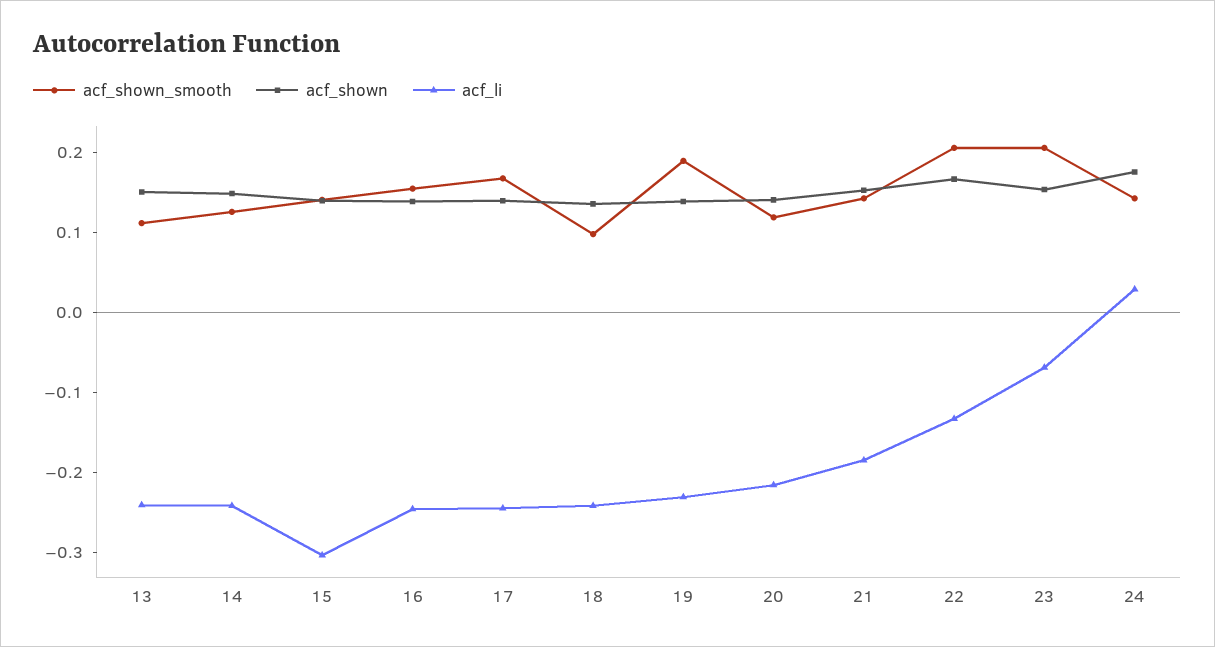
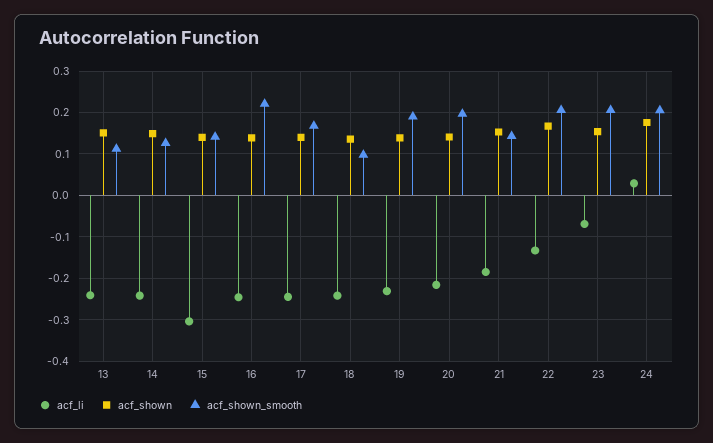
  {
    "acf_shown_smooth": {
      "13": 0.12,
      "14": 0.12,
      "15": 0.14,
-     "16": 0.16,
+     "16": 0.22,
      "17": 0.16,
      "18": 0.1,
      "19": 0.2,
-     "20": 0.12,
+     "20": 0.2,
      "21": 0.14,
      "22": 0.2,
      "23": 0.2,
-     "24": 0.14
+     "24": 0.2
    },
    "acf_shown": {
      "13": 0.16,
      "14": 0.14,
      "15": 0.14,
      "16": 0.14,
      "17": 0.14,
      "18": 0.14,
      "19": 0.14,
      "20": 0.14,
      "21": 0.16,
      "22": 0.16,
      "23": 0.16,
      "24": 0.18
    },
    "acf_li": {
      "13": -0.24,
      "14": -0.24,
      "15": -0.3,
      "16": -0.24,
      "17": -0.24,
      "18": -0.24,
      "19": -0.24,
      "20": -0.22,
      "21": -0.18,
      "22": -0.14,
      "23": -0.06,
      "24": 0.02
    }
  }

